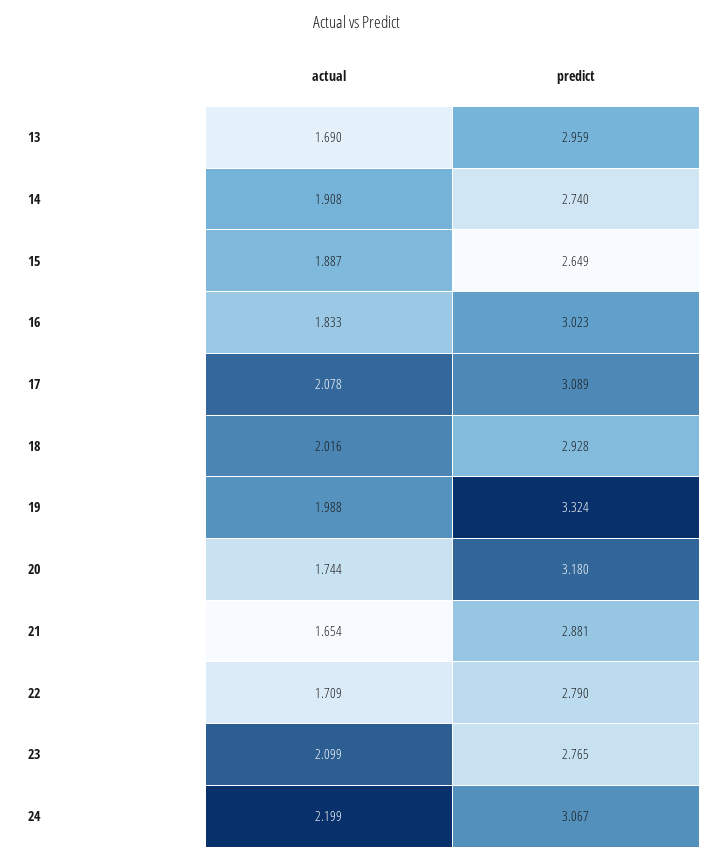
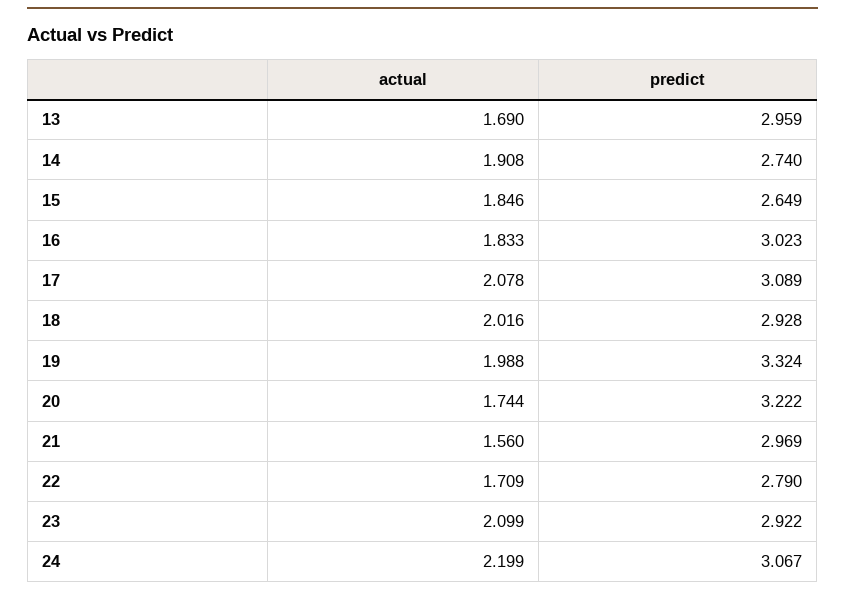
  {
    "actual": {
      "13": 1.69,
      "14": 1.908,
-     "15": 1.887,
+     "15": 1.846,
      "16": 1.833,
      "17": 2.078,
      "18": 2.016,
      "19": 1.988,
      "20": 1.744,
-     "21": 1.654,
+     "21": 1.56,
      "22": 1.709,
      "23": 2.099,
      "24": 2.199
    },
    "predict": {
      "13": 2.959,
      "14": 2.74,
      "15": 2.649,
      "16": 3.023,
      "17": 3.089,
      "18": 2.928,
      "19": 3.324,
-     "20": 3.18,
+     "20": 3.222,
-     "21": 2.881,
+     "21": 2.969,
      "22": 2.79,
-     "23": 2.765,
+     "23": 2.922,
      "24": 3.067
    }
  }

